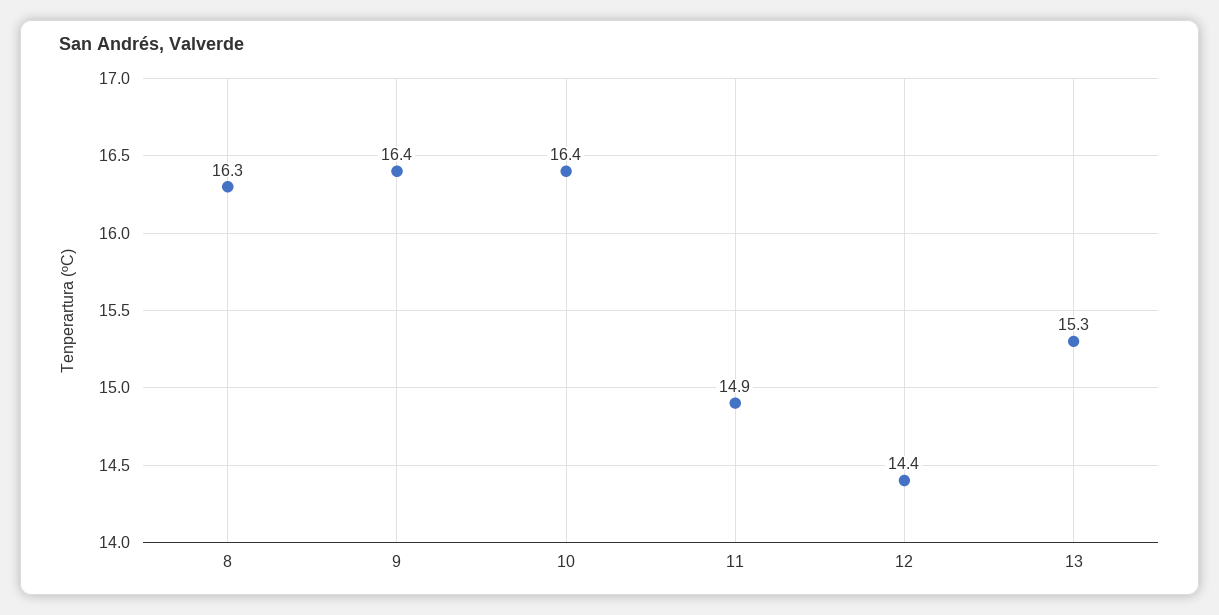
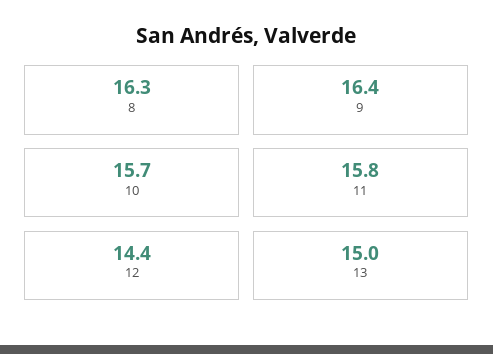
  {
    "8": 16.3,
    "9": 16.4,
-   "10": 16.4,
+   "10": 15.7,
-   "11": 14.9,
+   "11": 15.8,
    "12": 14.4,
-   "13": 15.3
+   "13": 15
  }

